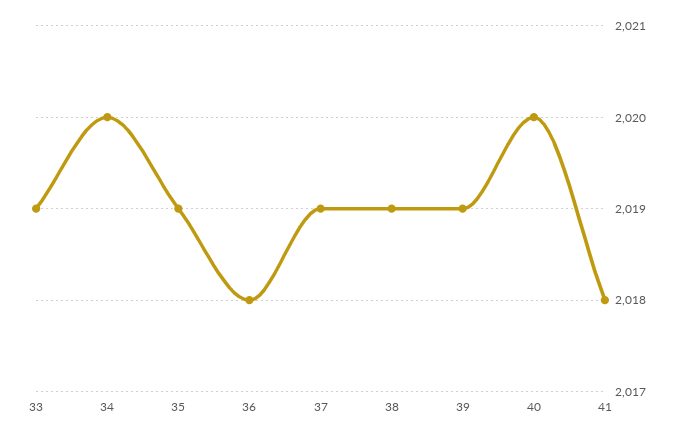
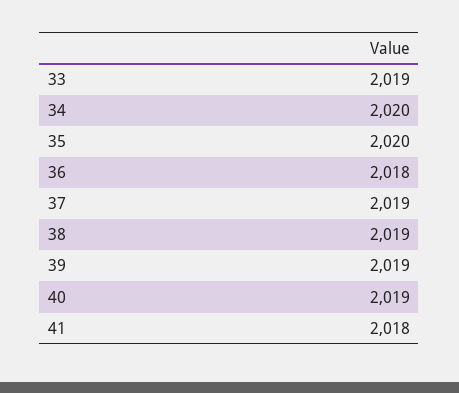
  {
    "33": 2019,
    "34": 2020,
-   "35": 2019,
+   "35": 2020,
    "36": 2018,
    "37": 2019,
    "38": 2019,
    "39": 2019,
-   "40": 2020,
+   "40": 2019,
    "41": 2018
  }

